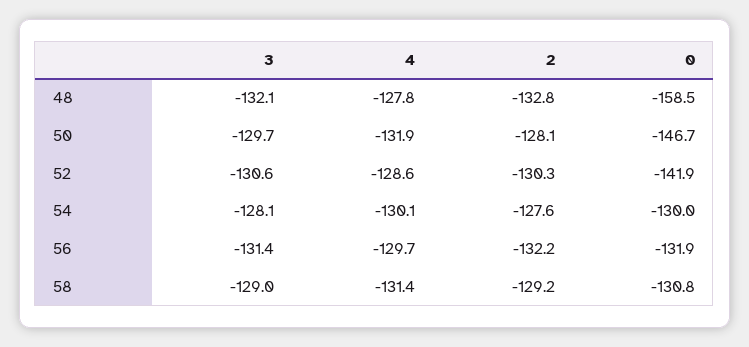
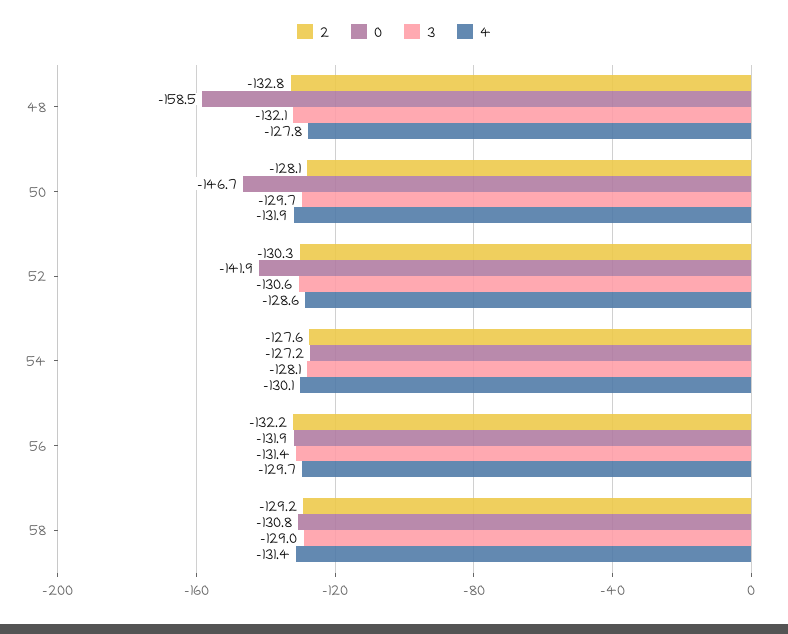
  {
    "3": {
      "48": -132.1,
      "50": -129.7,
      "52": -130.6,
      "54": -128.1,
      "56": -131.4,
      "58": -129
    },
    "4": {
      "48": -127.8,
      "50": -131.9,
      "52": -128.6,
      "54": -130.1,
      "56": -129.7,
      "58": -131.4
    },
    "2": {
      "48": -132.8,
      "50": -128.1,
      "52": -130.3,
      "54": -127.6,
      "56": -132.2,
      "58": -129.2
    },
    "0": {
      "48": -158.5,
      "50": -146.7,
      "52": -141.9,
-     "54": -130,
+     "54": -127.2,
      "56": -131.9,
      "58": -130.8
    }
  }

